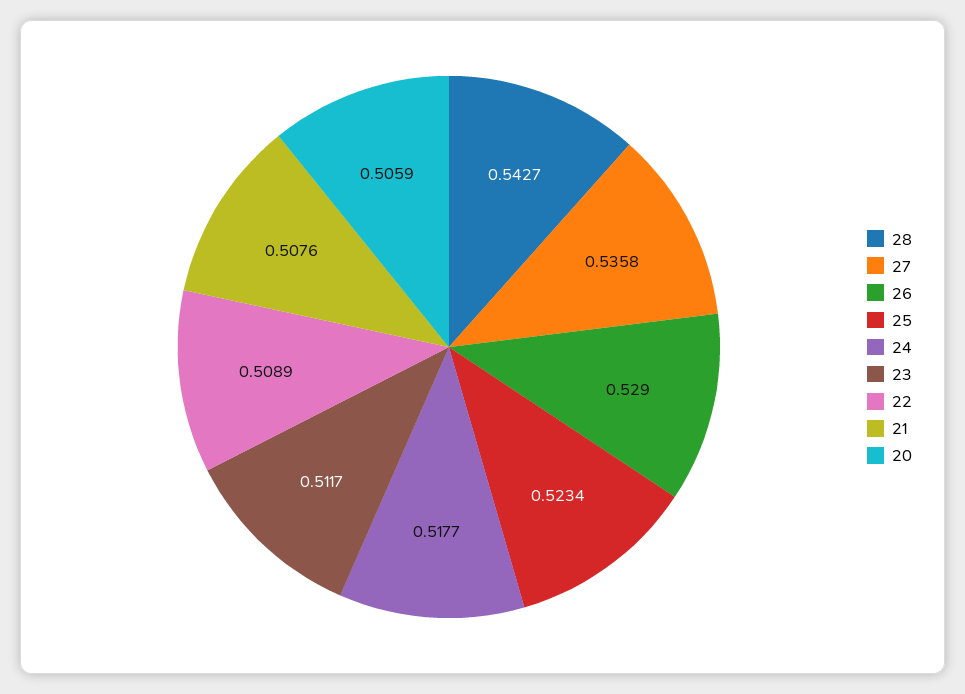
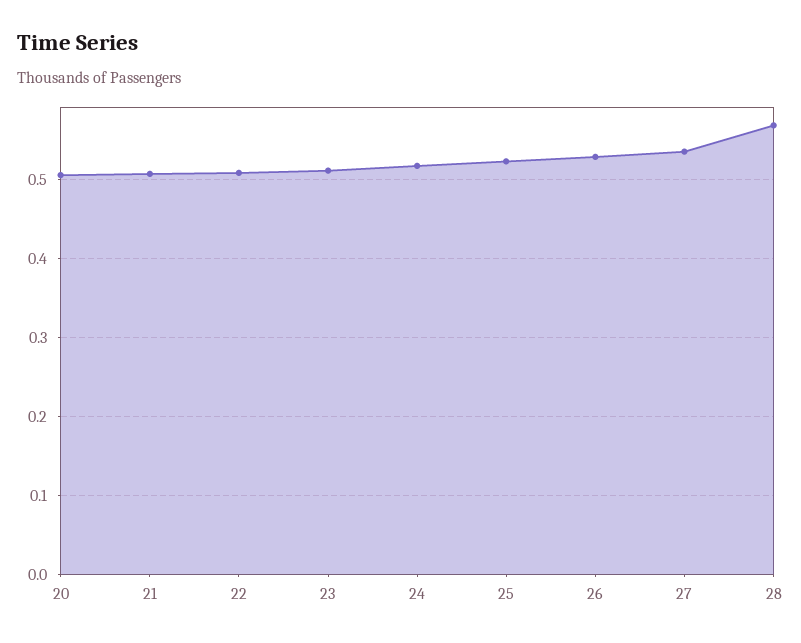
  {
-   "28": 0.5427,
+   "28": 0.57,
    "27": 0.5358,
    "26": 0.529,
    "25": 0.5234,
    "24": 0.5177,
    "23": 0.5117,
    "22": 0.5089,
    "21": 0.5076,
    "20": 0.5059
  }

